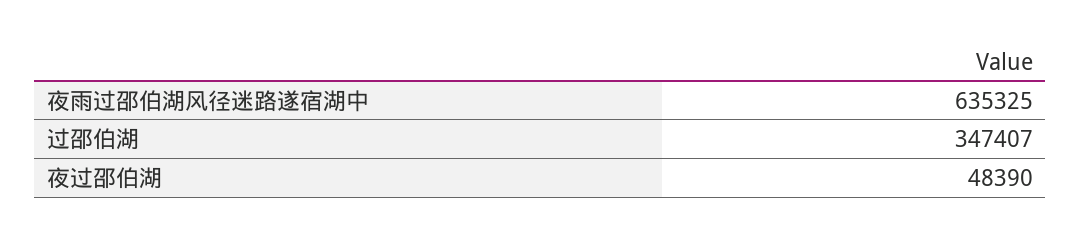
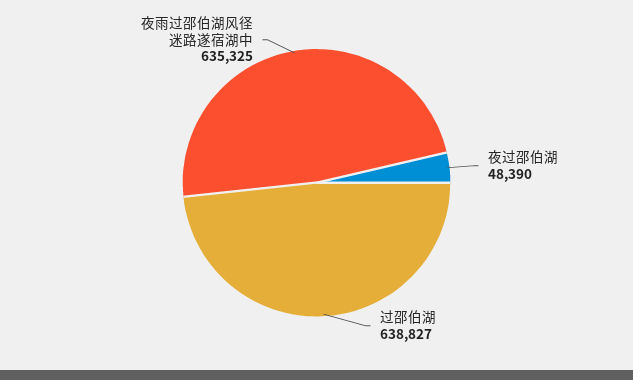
  {
    "夜雨过邵伯湖风径迷路遂宿湖中": 635325,
-   "过邵伯湖": 347407,
+   "过邵伯湖": 638827,
    "夜过邵伯湖": 48390
  }

